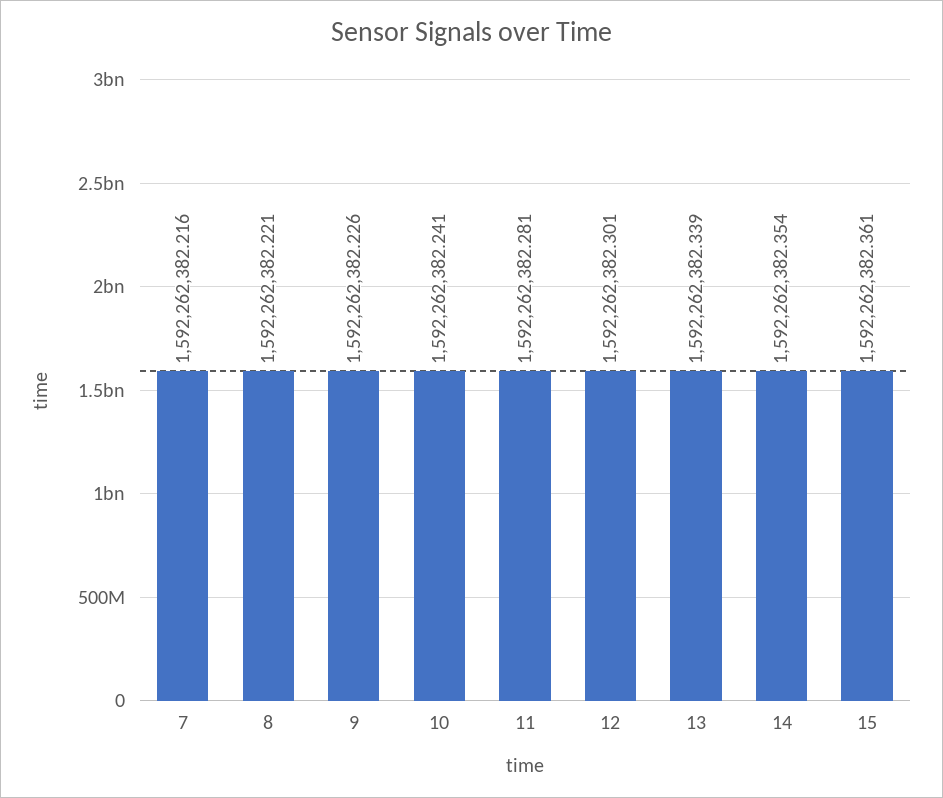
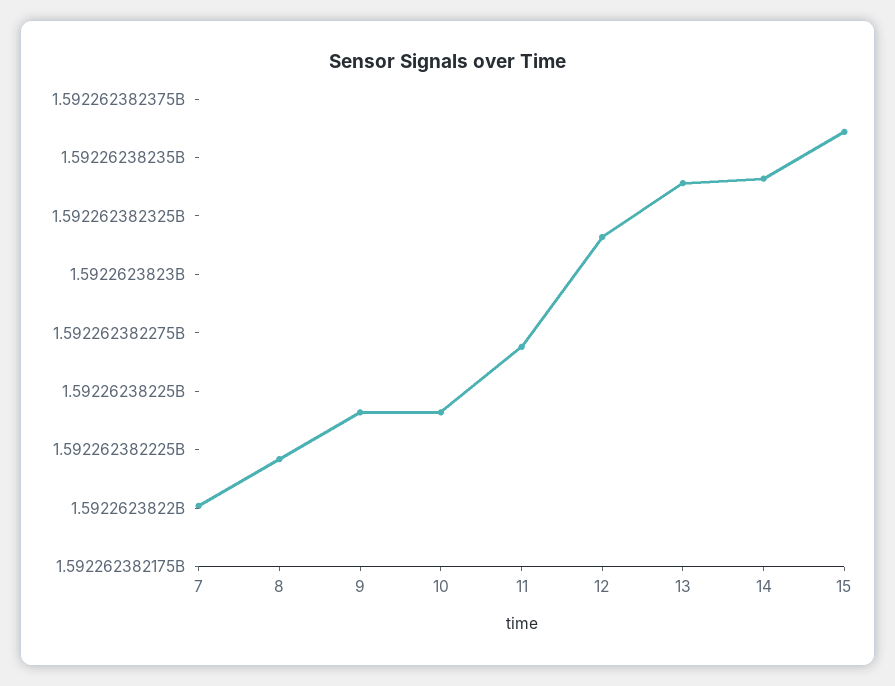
  {
-   "7": 1592262382.216,
+   "7": 1592262382.2,
    "8": 1592262382.221,
-   "9": 1592262382.226,
+   "9": 1592262382.24,
    "10": 1592262382.241,
-   "11": 1592262382.281,
+   "11": 1592262382.27,
-   "12": 1592262382.301,
+   "12": 1592262382.315,
    "13": 1592262382.339,
-   "14": 1592262382.354,
+   "14": 1592262382.34,
    "15": 1592262382.361
  }

